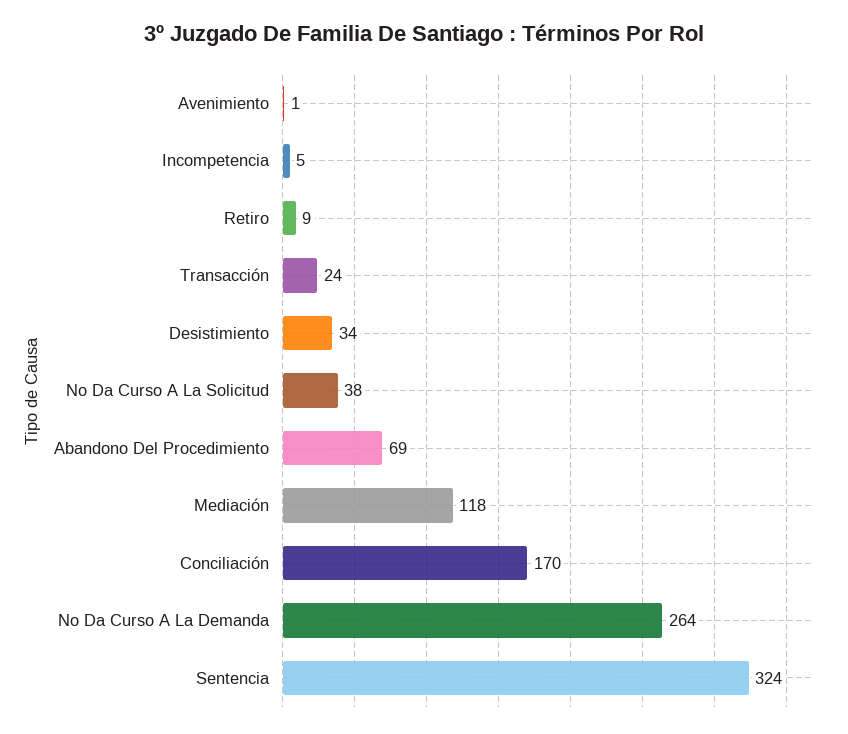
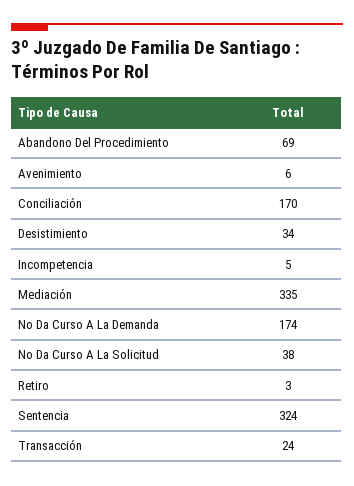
  {
-   "Avenimiento": 1,
+   "Avenimiento": 6,
    "Incompetencia": 5,
-   "Retiro": 9,
+   "Retiro": 3,
    "Transacción": 24,
    "Desistimiento": 34,
    "No Da Curso A La Solicitud": 38,
    "Abandono Del Procedimiento": 69,
-   "Mediación": 118,
+   "Mediación": 335,
    "Conciliación": 170,
-   "No Da Curso A La Demanda": 264,
+   "No Da Curso A La Demanda": 174,
    "Sentencia": 324
  }

